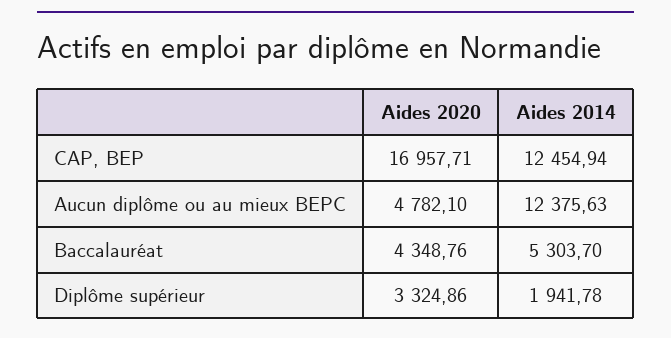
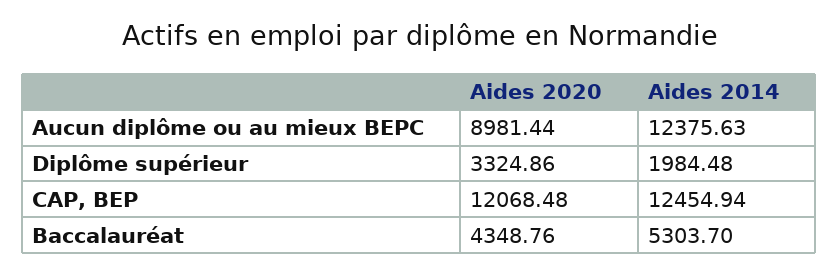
  {
    "Aides 2020": {
-     "CAP, BEP": 16957.71,
+     "CAP, BEP": 12068.48,
-     "Aucun diplôme ou au mieux BEPC": 4782.1,
+     "Aucun diplôme ou au mieux BEPC": 8981.44,
      "Baccalauréat": 4348.76,
      "Diplôme supérieur": 3324.86
    },
    "Aides 2014": {
      "CAP, BEP": 12454.94,
      "Aucun diplôme ou au mieux BEPC": 12375.63,
      "Baccalauréat": 5303.7,
-     "Diplôme supérieur": 1941.78
+     "Diplôme supérieur": 1984.48
    }
  }

